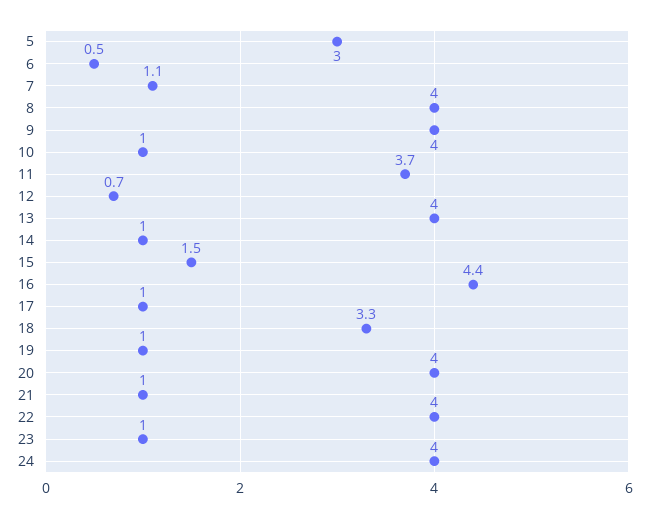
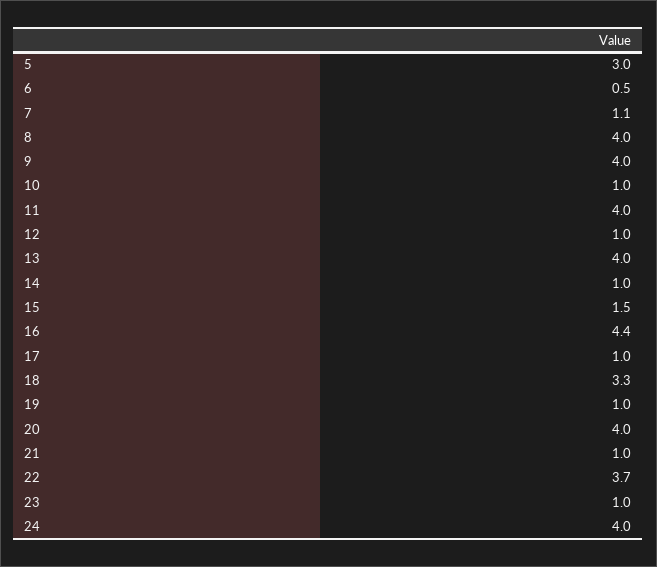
  {
    "5": 3,
    "6": 0.5,
    "7": 1.1,
    "8": 4,
    "9": 4,
    "10": 1,
-   "11": 3.7,
+   "11": 4,
-   "12": 0.7,
+   "12": 1,
    "13": 4,
    "14": 1,
    "15": 1.5,
    "16": 4.4,
    "17": 1,
    "18": 3.3,
    "19": 1,
    "20": 4,
    "21": 1,
-   "22": 4,
+   "22": 3.7,
    "23": 1,
    "24": 4
  }

